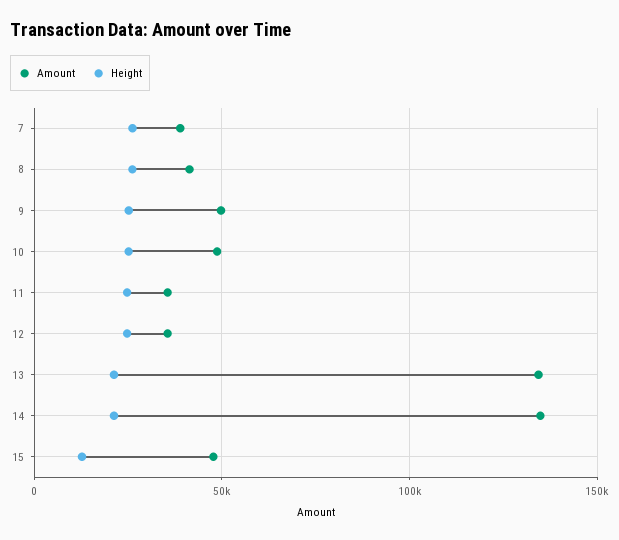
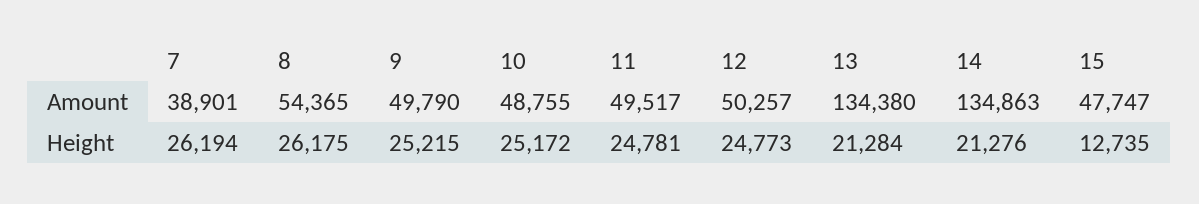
  {
    "Amount": {
      "7": 38901,
-     "8": 40000,
+     "8": 54365,
      "9": 49790,
      "10": 48755,
-     "11": 35000,
+     "11": 49517,
-     "12": 35000,
+     "12": 50257,
      "13": 134380,
      "14": 134863,
      "15": 47747
    },
    "Height": {
      "7": 26194,
      "8": 26175,
      "9": 25215,
      "10": 25172,
      "11": 24781,
      "12": 24773,
      "13": 21284,
      "14": 21276,
      "15": 12735
    }
  }

